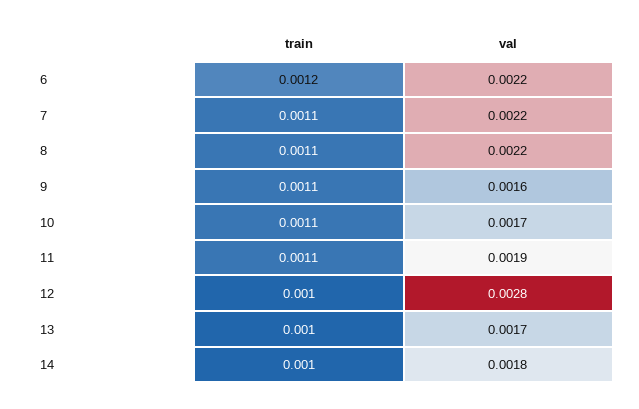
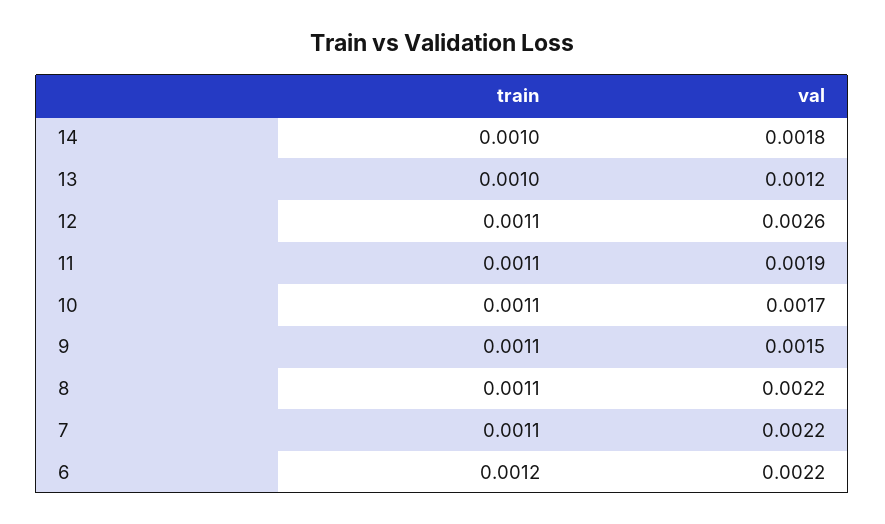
  {
    "train": {
      "6": 0.0012,
      "7": 0.0011,
      "8": 0.0011,
      "9": 0.0011,
      "10": 0.0011,
      "11": 0.0011,
-     "12": 0.001,
+     "12": 0.0011,
      "13": 0.001,
      "14": 0.001
    },
    "val": {
      "6": 0.0022,
      "7": 0.0022,
      "8": 0.0022,
-     "9": 0.0016,
+     "9": 0.0015,
      "10": 0.0017,
      "11": 0.0019,
-     "12": 0.0028,
+     "12": 0.0026,
-     "13": 0.0017,
+     "13": 0.0012,
      "14": 0.0018
    }
  }

